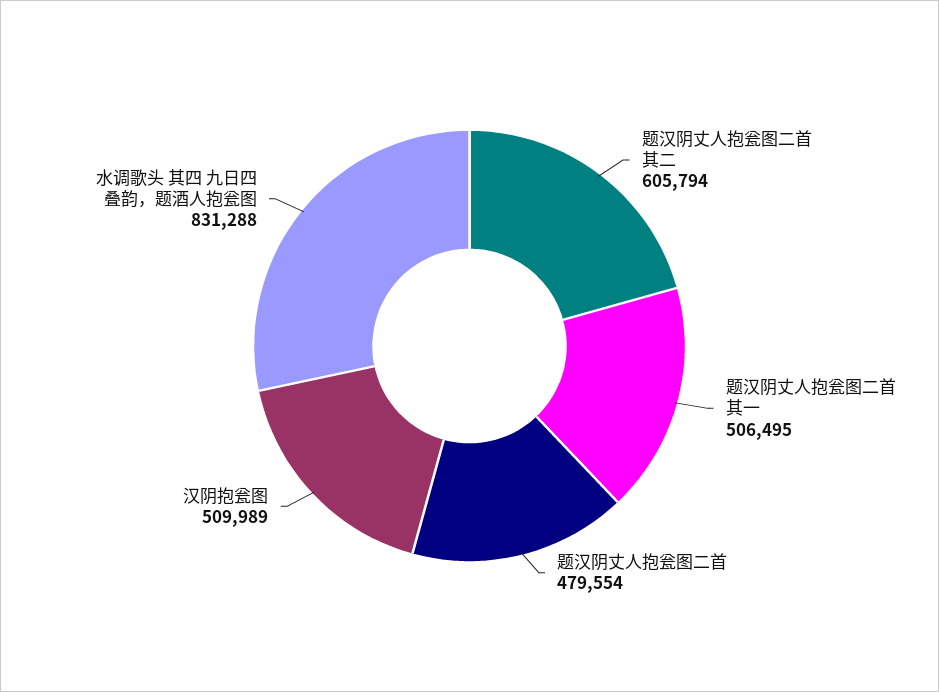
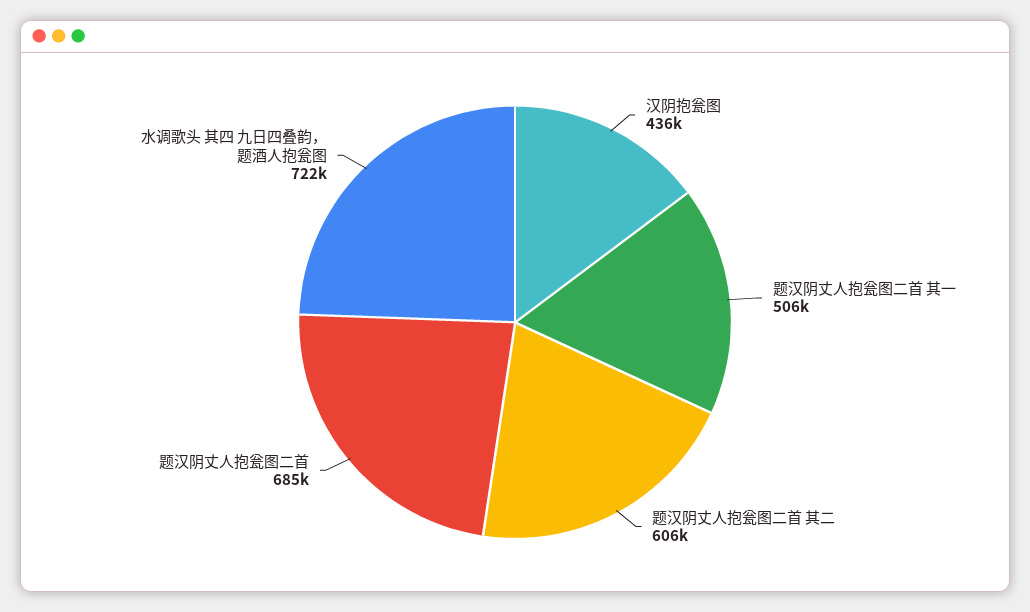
  {
    "题汉阴丈人抱瓮图二首 其二": 605794,
    "题汉阴丈人抱瓮图二首 其一": 506495,
-   "题汉阴丈人抱瓮图二首": 479554,
+   "题汉阴丈人抱瓮图二首": 685000,
-   "汉阴抱瓮图": 509989,
+   "汉阴抱瓮图": 436000,
-   "水调歌头 其四 九日四叠韵，题酒人抱瓮图": 831288
+   "水调歌头 其四 九日四叠韵，题酒人抱瓮图": 722000
  }

